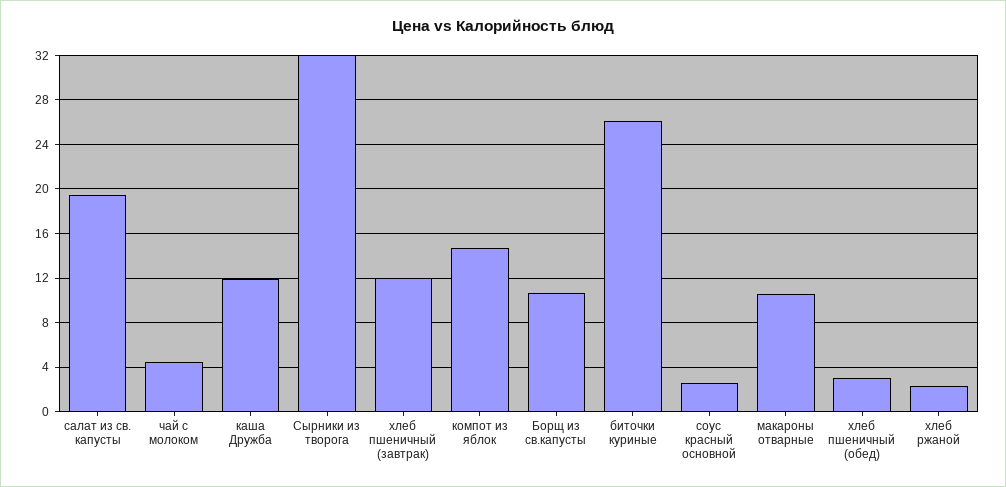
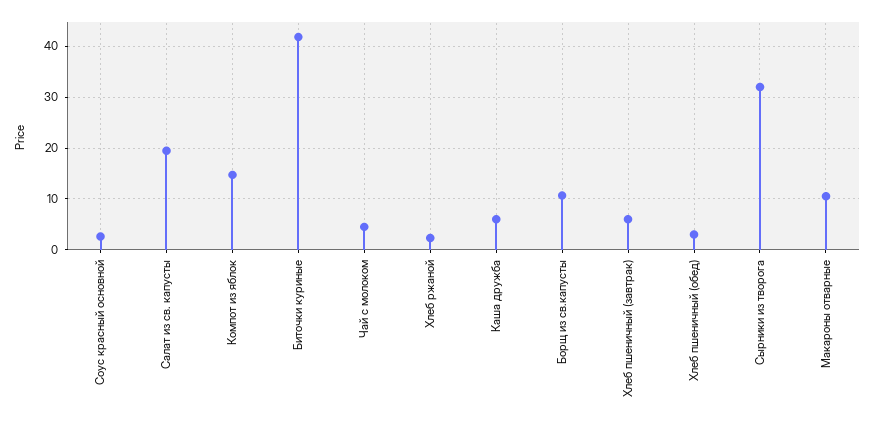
  {
    "салат из св. капусты": 19,
    "чай с молоком": 5,
-   "каша Дружба": 12,
+   "каша Дружба": 6,
    "Сырники из творога": 32,
-   "хлеб пшеничный (завтрак)": 12,
+   "хлеб пшеничный (завтрак)": 6,
    "компот из яблок": 15,
    "Борщ из св.капусты": 11,
-   "биточки куриные": 26,
+   "биточки куриные": 42,
    "соус красный основной": 3,
    "макароны отварные": 11,
    "хлеб пшеничный (обед)": 3,
    "хлеб ржаной": 2
  }

